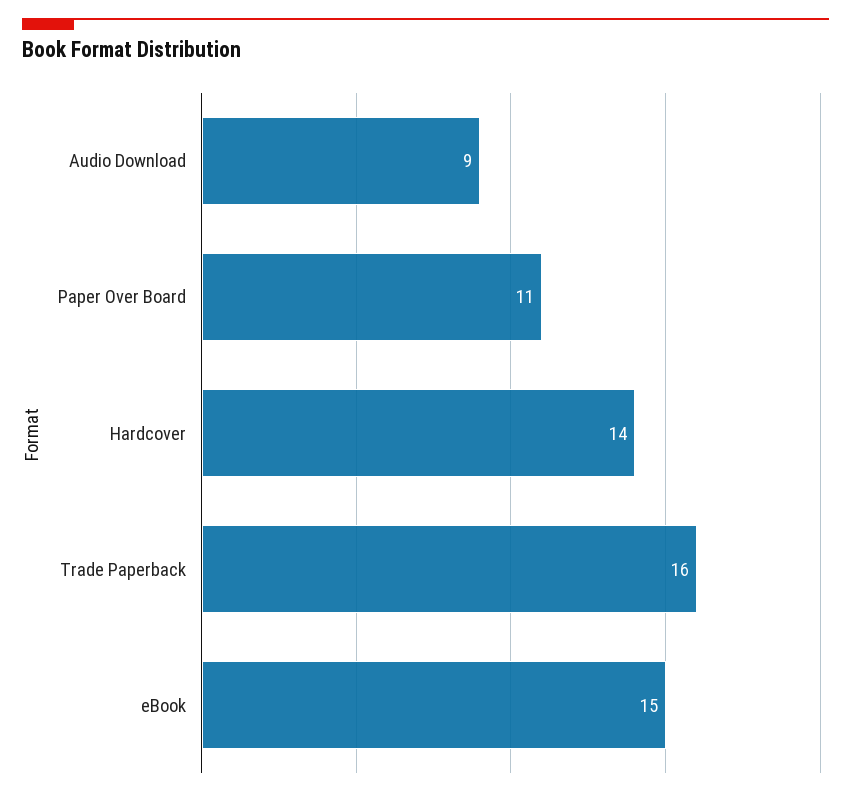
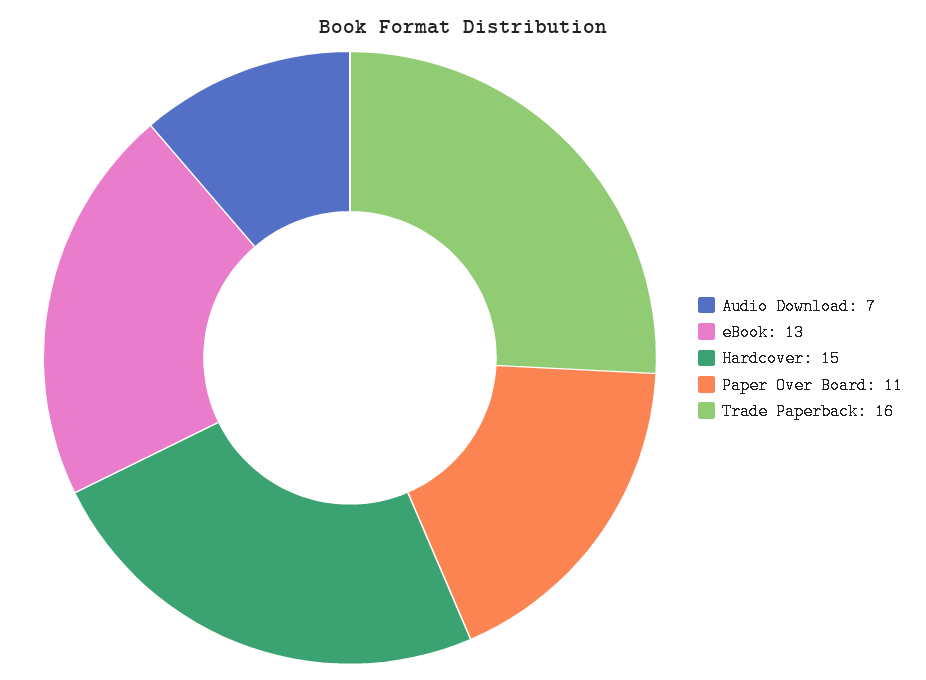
  {
-   "Audio Download": 9,
+   "Audio Download": 7,
    "Paper Over Board": 11,
-   "Hardcover": 14,
+   "Hardcover": 15,
    "Trade Paperback": 16,
-   "eBook": 15
+   "eBook": 13
  }

